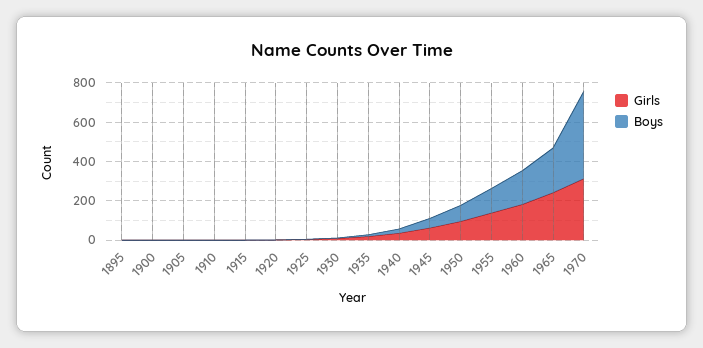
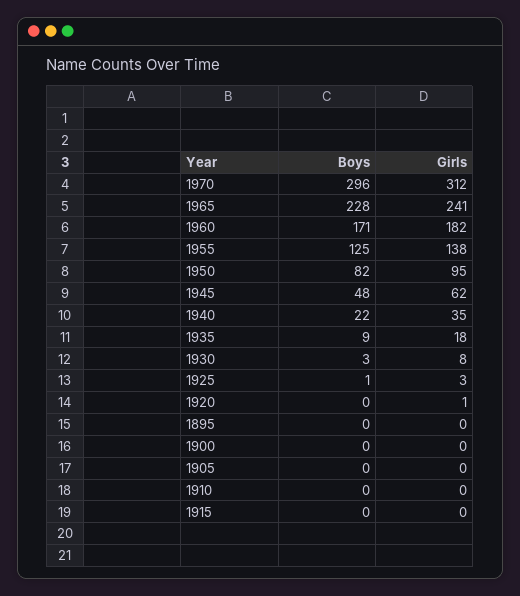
  {
    "Girls": {
      "1895": 0,
      "1900": 0,
      "1905": 0,
      "1910": 0,
      "1915": 0,
      "1920": 1,
      "1925": 3,
      "1930": 8,
      "1935": 18,
      "1940": 35,
      "1945": 62,
      "1950": 95,
      "1955": 138,
      "1960": 182,
      "1965": 241,
      "1970": 312
    },
    "Boys": {
      "1895": 0,
      "1900": 0,
      "1905": 0,
      "1910": 0,
      "1915": 0,
      "1920": 0,
      "1925": 1,
      "1930": 3,
      "1935": 9,
      "1940": 22,
      "1945": 48,
      "1950": 82,
      "1955": 125,
      "1960": 171,
      "1965": 228,
-     "1970": 450
+     "1970": 296
    }
  }

